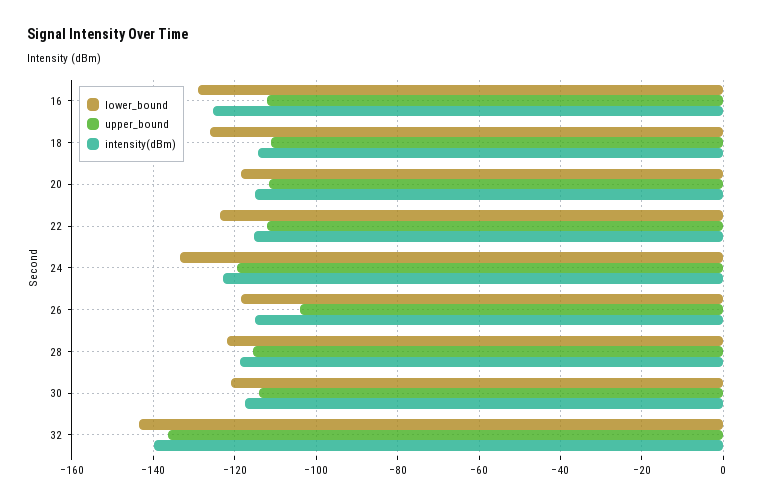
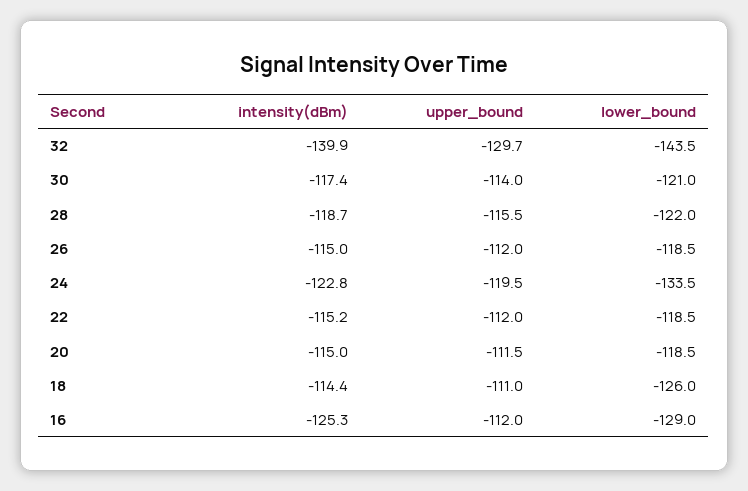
  {
    "lower_bound": {
      "16": -129,
      "18": -126,
      "20": -118.5,
-     "22": -124,
+     "22": -118.5,
      "24": -133.5,
      "26": -118.5,
      "28": -122,
      "30": -121,
      "32": -143.5
    },
    "upper_bound": {
      "16": -112,
      "18": -111,
      "20": -111.5,
      "22": -112,
      "24": -119.5,
-     "26": -104,
+     "26": -112,
      "28": -115.5,
      "30": -114,
-     "32": -136
+     "32": -129.7
    },
    "intensity(dBm)": {
      "16": -125.3,
      "18": -114.4,
      "20": -115,
      "22": -115.2,
      "24": -122.8,
      "26": -115,
      "28": -118.7,
      "30": -117.4,
      "32": -139.9
    }
  }

